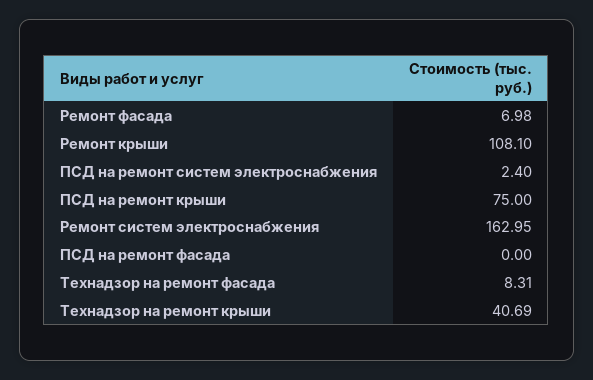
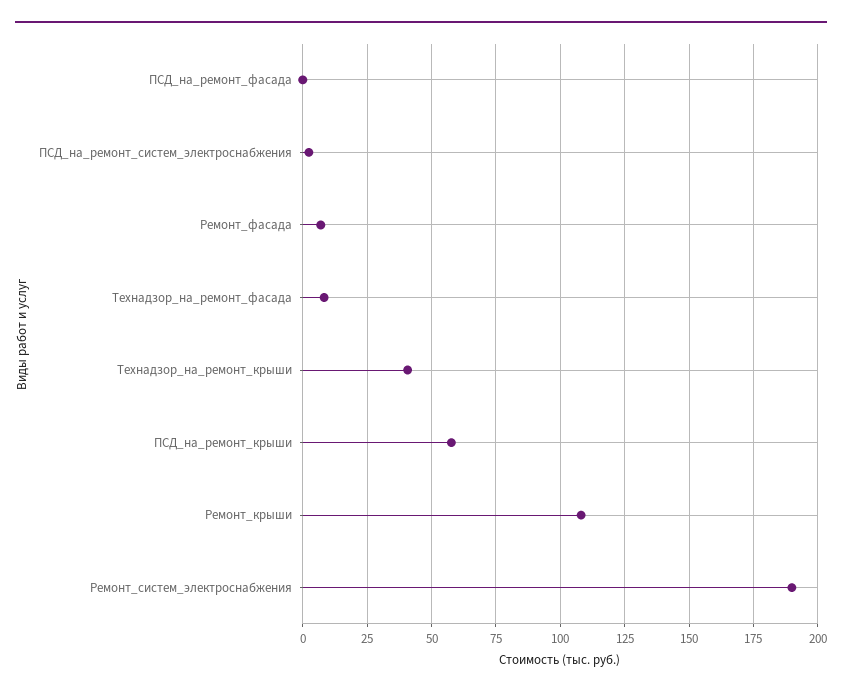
  {
    "Ремонт фасада": 6.98,
    "Ремонт крыши": 108.1,
    "ПСД на ремонт систем электроснабжения": 2.4,
-   "ПСД на ремонт крыши": 75,
+   "ПСД на ремонт крыши": 57.5,
-   "Ремонт систем электроснабжения": 162.95,
+   "Ремонт систем электроснабжения": 190,
    "ПСД на ремонт фасада": 0,
    "Технадзор на ремонт фасада": 8.31,
    "Технадзор на ремонт крыши": 40.69
  }

